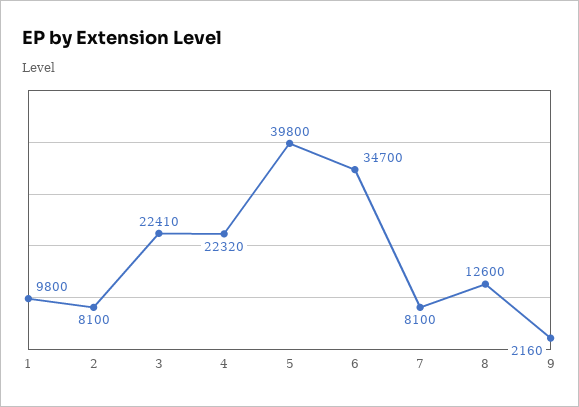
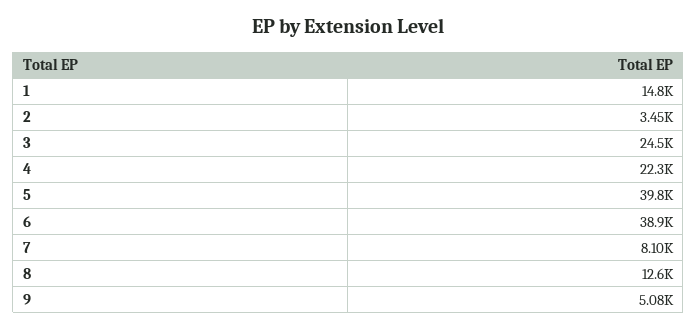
  {
-   "1": 9800,
+   "1": 14800,
-   "2": 8100,
+   "2": 3450,
-   "3": 22410,
+   "3": 24500,
    "4": 22320,
    "5": 39800,
-   "6": 34700,
+   "6": 38900,
    "7": 8100,
    "8": 12600,
-   "9": 2160
+   "9": 5080
  }

